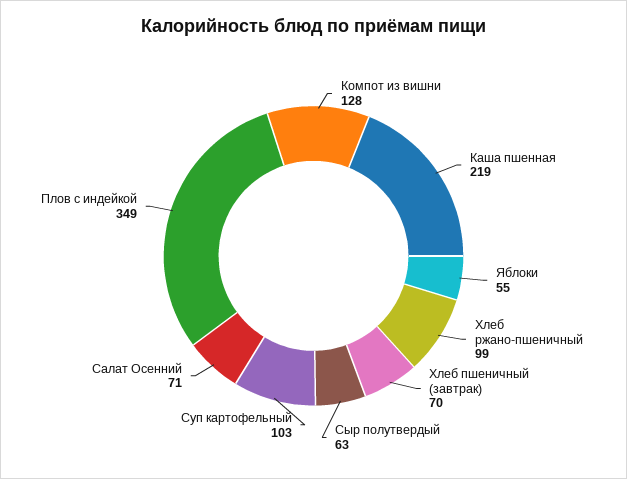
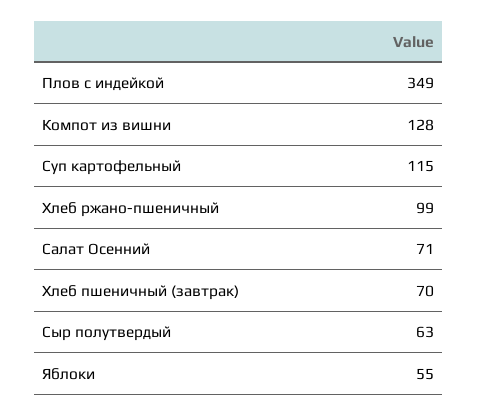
  {
    "Компот из вишни": 128,
-   "Каша пшенная": 219,
    "Яблоки": 55,
    "Хлеб ржано-пшеничный": 99,
    "Хлеб пшеничный (завтрак)": 70,
    "Сыр полутвердый": 63,
-   "Суп картофельный": 103,
+   "Суп картофельный": 115,
    "Салат Осенний": 71,
    "Плов с индейкой": 349
  }

